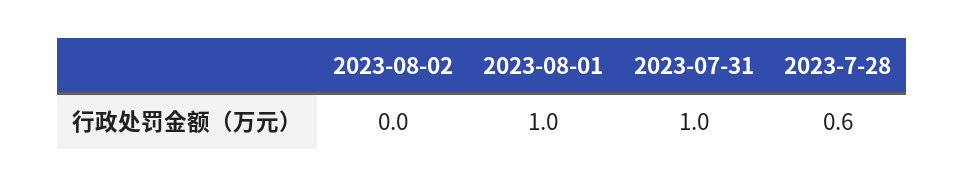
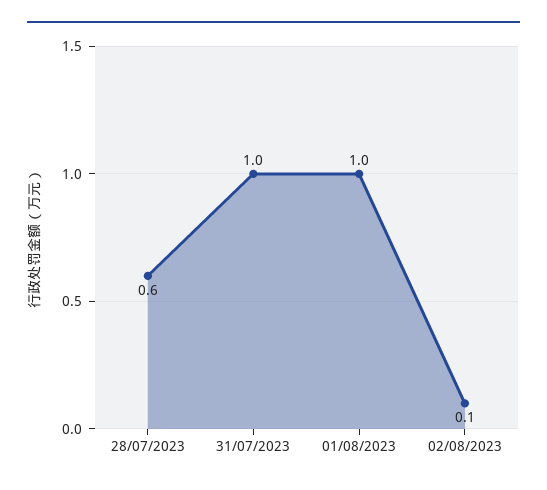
  {
-   "2023-08-02": 0,
+   "2023-08-02": 0.1,
    "2023-08-01": 1,
    "2023-07-31": 1,
    "2023-7-28": 0.6
  }

